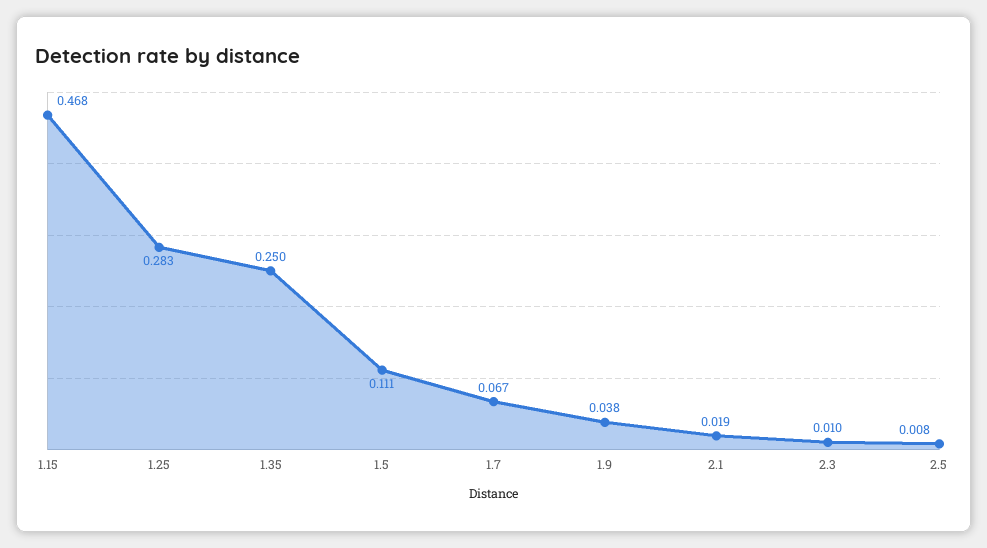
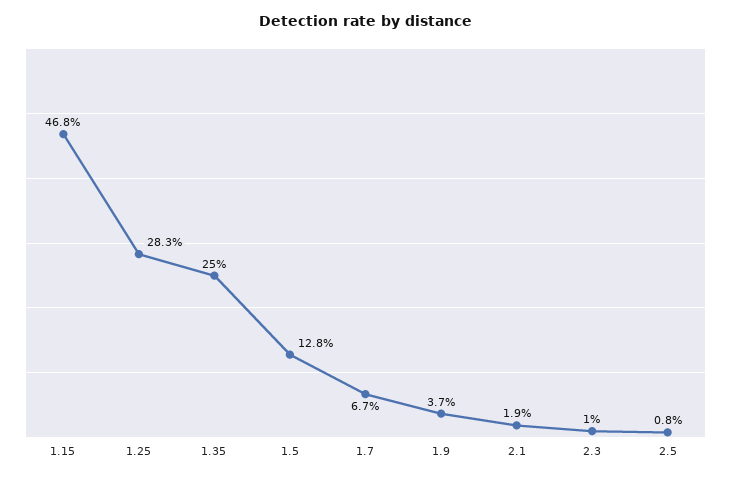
  {
    "1.15": 0.468,
    "1.25": 0.283,
    "1.35": 0.25,
-   "1.5": 0.111,
+   "1.5": 0.128,
    "1.7": 0.067,
-   "1.9": 0.038,
+   "1.9": 0.037,
    "2.1": 0.019,
    "2.3": 0.01,
    "2.5": 0.008
  }

